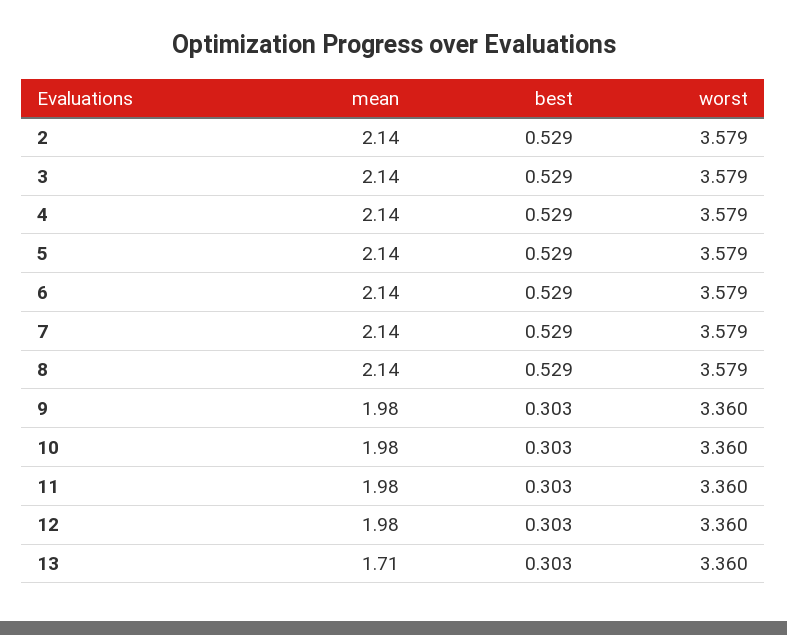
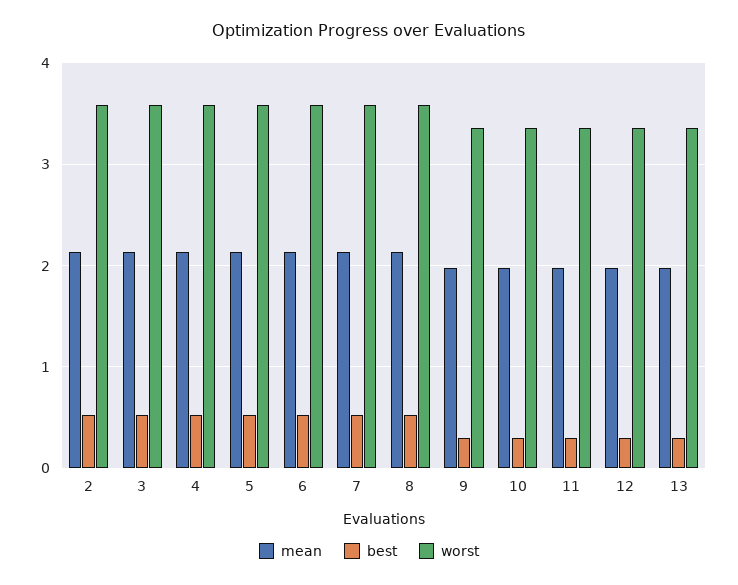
  {
    "mean": {
      "2": 2.14,
      "3": 2.14,
      "4": 2.14,
      "5": 2.14,
      "6": 2.14,
      "7": 2.14,
      "8": 2.14,
      "9": 1.98,
      "10": 1.98,
      "11": 1.98,
      "12": 1.98,
-     "13": 1.71
+     "13": 2
    },
    "best": {
      "2": 0.529,
      "3": 0.529,
      "4": 0.529,
      "5": 0.529,
      "6": 0.529,
      "7": 0.529,
      "8": 0.529,
      "9": 0.303,
      "10": 0.303,
      "11": 0.303,
      "12": 0.303,
      "13": 0.303
    },
    "worst": {
      "2": 3.579,
      "3": 3.579,
      "4": 3.579,
      "5": 3.579,
      "6": 3.579,
      "7": 3.579,
      "8": 3.579,
      "9": 3.36,
      "10": 3.36,
      "11": 3.36,
      "12": 3.36,
      "13": 3.36
    }
  }

